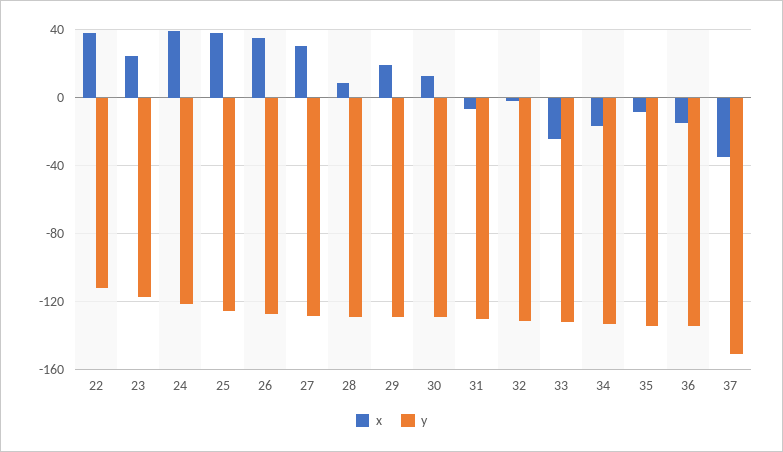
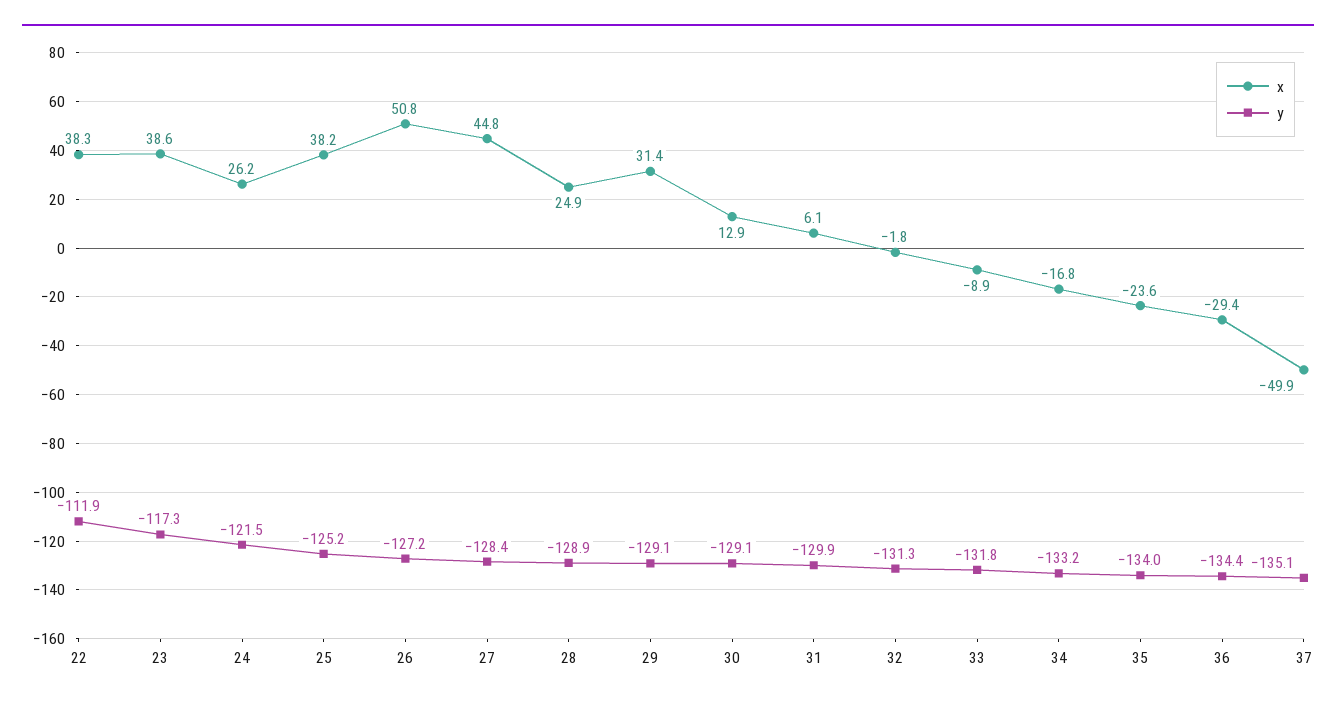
  {
    "x": {
      "22": 38.3,
-     "23": 25,
+     "23": 38.6,
-     "24": 40,
+     "24": 26.2,
      "25": 38.2,
-     "26": 35,
+     "26": 50.8,
-     "27": 30,
+     "27": 44.8,
-     "28": 10,
+     "28": 24.9,
-     "29": 20,
+     "29": 31.4,
      "30": 12.9,
-     "31": -5,
+     "31": 6.1,
      "32": -1.8,
-     "33": -25,
+     "33": -8.9,
      "34": -16.8,
-     "35": -10,
+     "35": -23.6,
-     "36": -15,
+     "36": -29.4,
-     "37": -35
+     "37": -49.9
    },
    "y": {
      "22": -111.9,
      "23": -117.3,
      "24": -121.5,
      "25": -125.2,
      "26": -127.2,
      "27": -128.4,
      "28": -128.9,
      "29": -129.1,
      "30": -129.1,
      "31": -129.9,
      "32": -131.3,
      "33": -131.8,
      "34": -133.2,
      "35": -134,
      "36": -134.4,
-     "37": -150
+     "37": -135.1
    }
  }

